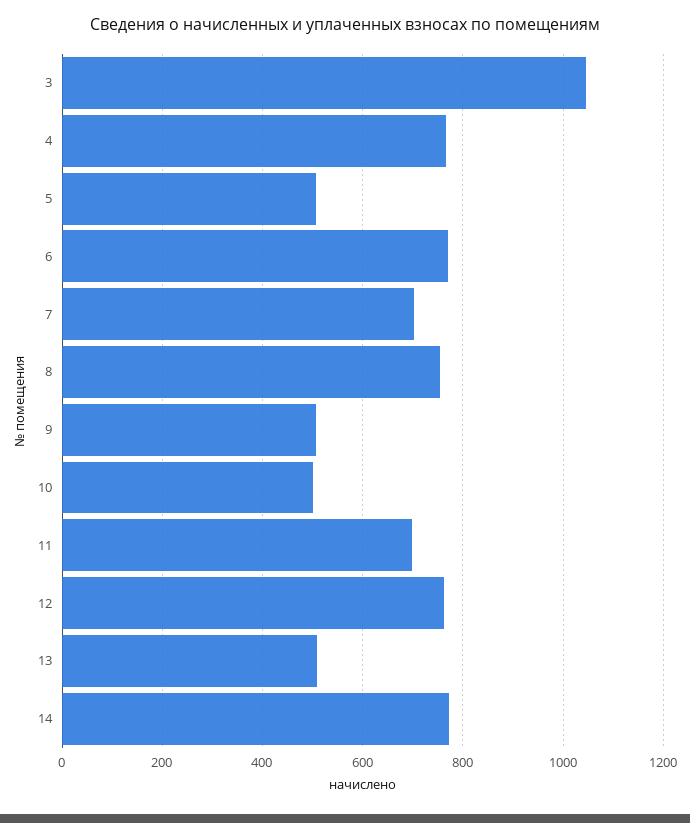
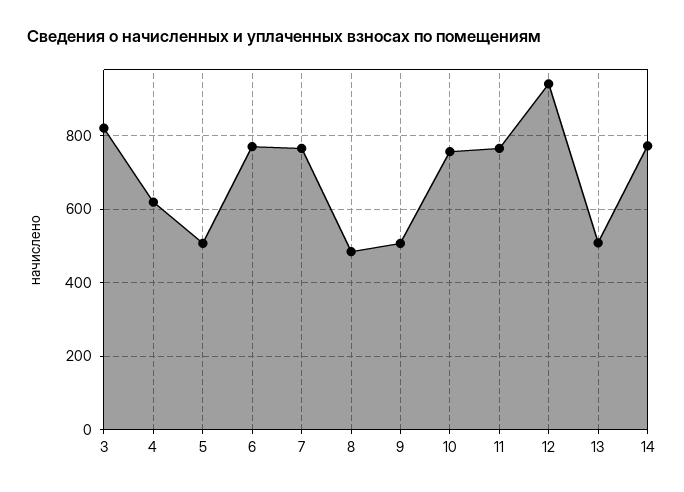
  {
-   "3": 1040,
+   "3": 820,
-   "4": 760,
+   "4": 620,
    "5": 500,
    "6": 780,
-   "7": 700,
+   "7": 760,
-   "8": 760,
+   "8": 480,
    "9": 500,
-   "10": 500,
+   "10": 760,
-   "11": 700,
+   "11": 760,
-   "12": 760,
+   "12": 940,
    "13": 500,
    "14": 780
  }

